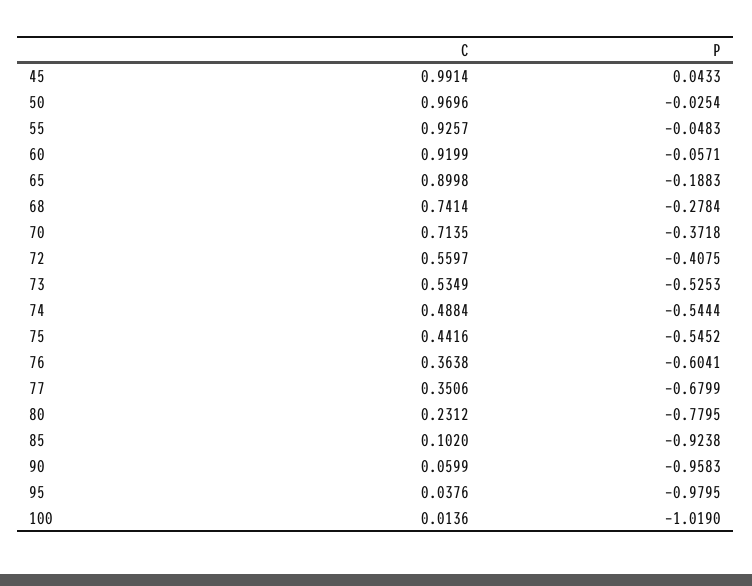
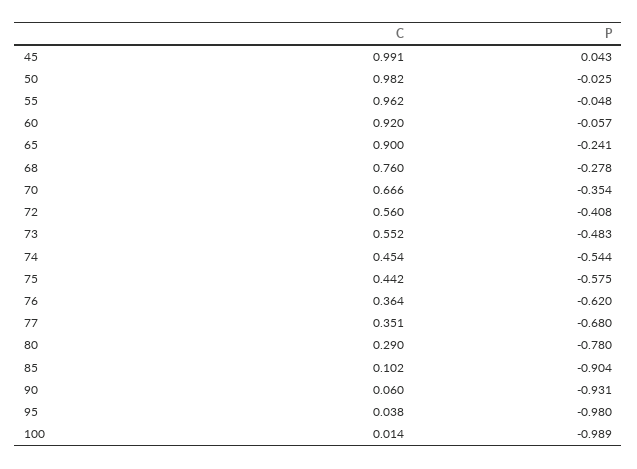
  {
    "C": {
      "45": 0.9914,
-     "50": 0.9696,
+     "50": 0.982,
-     "55": 0.9257,
+     "55": 0.962,
      "60": 0.9199,
      "65": 0.8998,
-     "68": 0.7414,
+     "68": 0.76,
-     "70": 0.7135,
+     "70": 0.666,
      "72": 0.5597,
-     "73": 0.5349,
+     "73": 0.552,
-     "74": 0.4884,
+     "74": 0.454,
      "75": 0.4416,
      "76": 0.3638,
      "77": 0.3506,
-     "80": 0.2312,
+     "80": 0.29,
      "85": 0.102,
      "90": 0.0599,
      "95": 0.0376,
      "100": 0.0136
    },
    "P": {
      "45": 0.0433,
      "50": -0.0254,
      "55": -0.0483,
      "60": -0.0571,
-     "65": -0.1883,
+     "65": -0.241,
      "68": -0.2784,
-     "70": -0.3718,
+     "70": -0.354,
      "72": -0.4075,
-     "73": -0.5253,
+     "73": -0.483,
      "74": -0.5444,
-     "75": -0.5452,
+     "75": -0.575,
-     "76": -0.6041,
+     "76": -0.62,
      "77": -0.6799,
      "80": -0.7795,
-     "85": -0.9238,
+     "85": -0.904,
-     "90": -0.9583,
+     "90": -0.931,
      "95": -0.9795,
-     "100": -1.019
+     "100": -0.989
    }
  }

